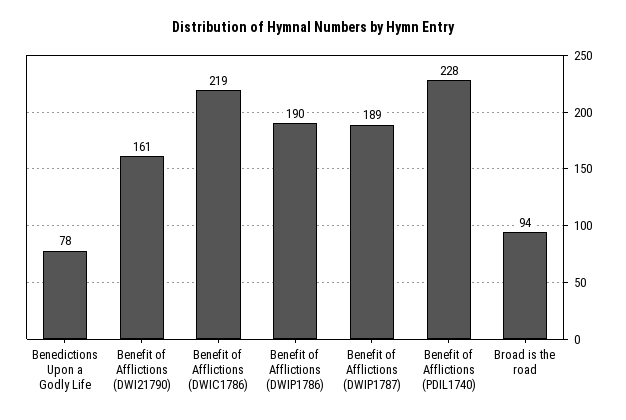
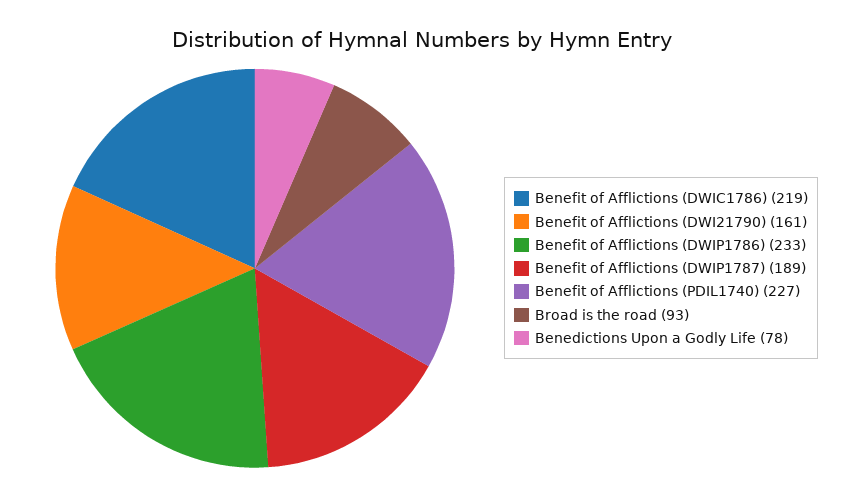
  {
    "Benedictions Upon a Godly Life": 78,
    "Benefit of Afflictions (DWI21790)": 161,
    "Benefit of Afflictions (DWIC1786)": 219,
-   "Benefit of Afflictions (DWIP1786)": 190,
+   "Benefit of Afflictions (DWIP1786)": 233,
    "Benefit of Afflictions (DWIP1787)": 189,
-   "Benefit of Afflictions (PDIL1740)": 228,
+   "Benefit of Afflictions (PDIL1740)": 227,
-   "Broad is the road": 94
+   "Broad is the road": 93
  }

